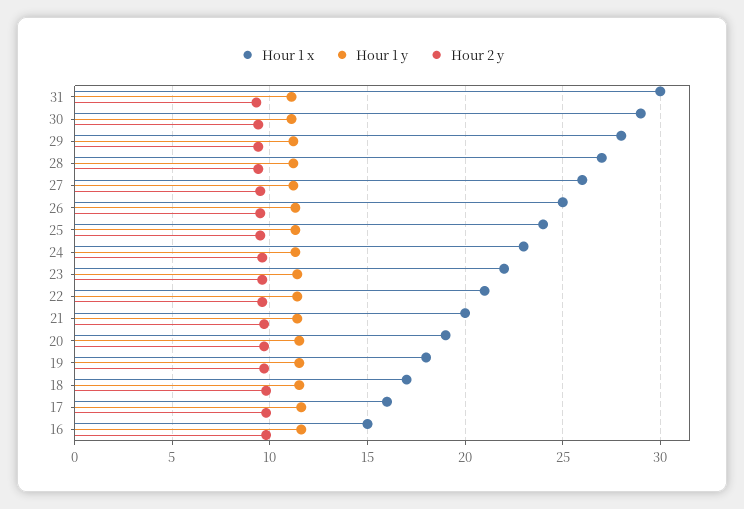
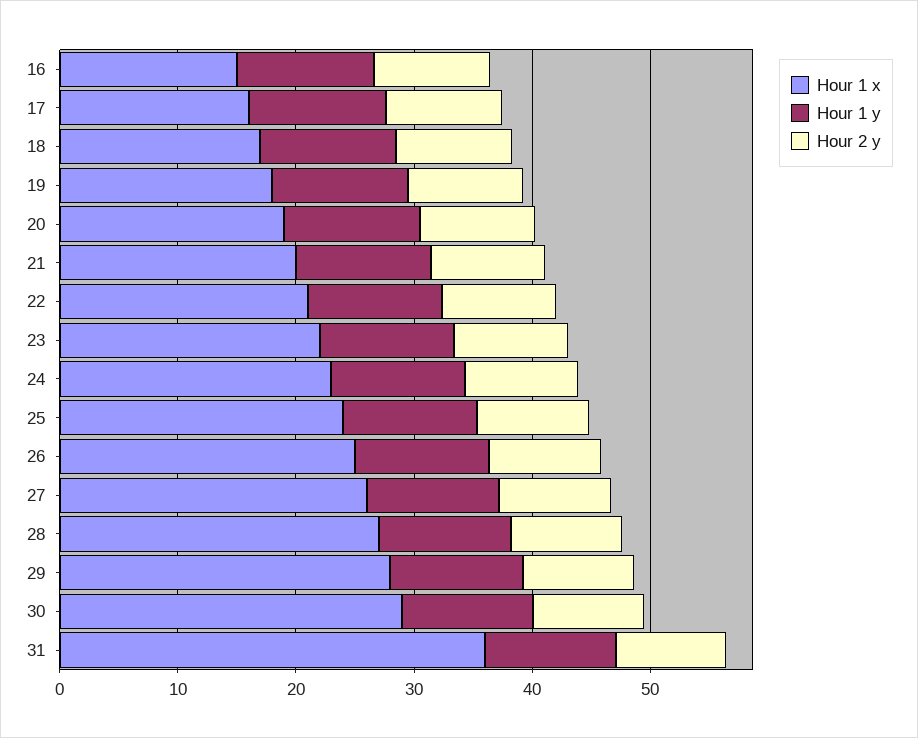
  {
    "Hour 1 x": {
-     "31": 30,
+     "31": 36,
      "30": 29,
      "29": 28,
      "28": 27,
      "27": 26,
      "26": 25,
      "25": 24,
      "24": 23,
      "23": 22,
      "22": 21,
      "21": 20,
      "20": 19,
      "19": 18,
      "18": 17,
      "17": 16,
      "16": 15
    },
    "Hour 1 y": {
      "31": 11,
      "30": 11,
      "29": 11,
      "28": 11,
      "27": 11,
      "26": 11.5,
      "25": 11.5,
      "24": 11.5,
      "23": 11.5,
      "22": 11.5,
      "21": 11.5,
      "20": 11.5,
      "19": 11.5,
      "18": 11.5,
      "17": 11.5,
      "16": 11.5
    },
    "Hour 2 y": {
      "31": 9.5,
      "30": 9.5,
      "29": 9.5,
      "28": 9.5,
      "27": 9.5,
      "26": 9.5,
      "25": 9.5,
      "24": 9.5,
      "23": 9.5,
      "22": 9.5,
      "21": 9.5,
      "20": 9.5,
      "19": 9.5,
      "18": 10,
      "17": 10,
      "16": 10
    }
  }

